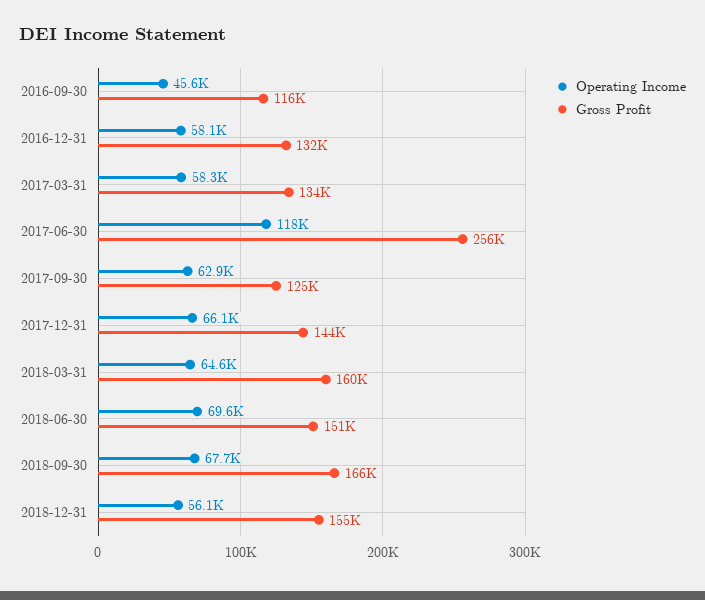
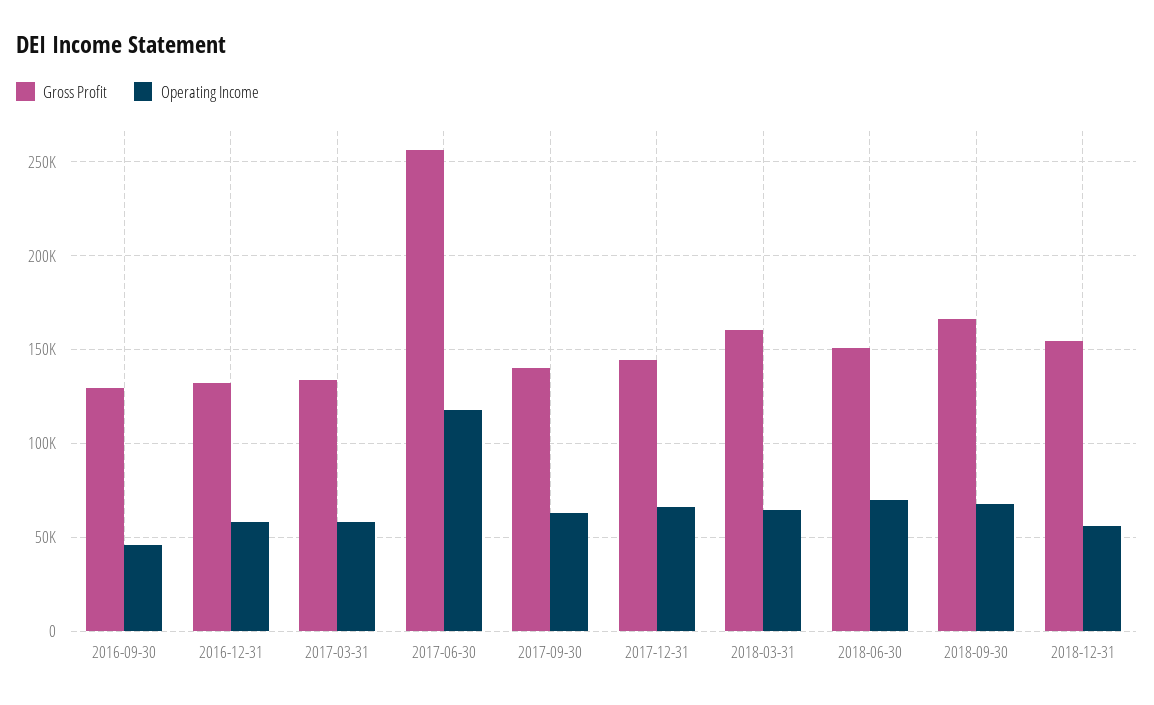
  {
    "Operating Income": {
      "2016-09-30": 45600,
      "2016-12-31": 58100,
      "2017-03-31": 58300,
      "2017-06-30": 118000,
      "2017-09-30": 62900,
      "2017-12-31": 66100,
      "2018-03-31": 64600,
      "2018-06-30": 69600,
      "2018-09-30": 67700,
      "2018-12-31": 56100
    },
    "Gross Profit": {
-     "2016-09-30": 116000,
+     "2016-09-30": 130000,
      "2016-12-31": 132000,
      "2017-03-31": 134000,
      "2017-06-30": 256000,
-     "2017-09-30": 125000,
+     "2017-09-30": 140000,
      "2017-12-31": 144000,
      "2018-03-31": 160000,
      "2018-06-30": 151000,
      "2018-09-30": 166000,
      "2018-12-31": 155000
    }
  }

